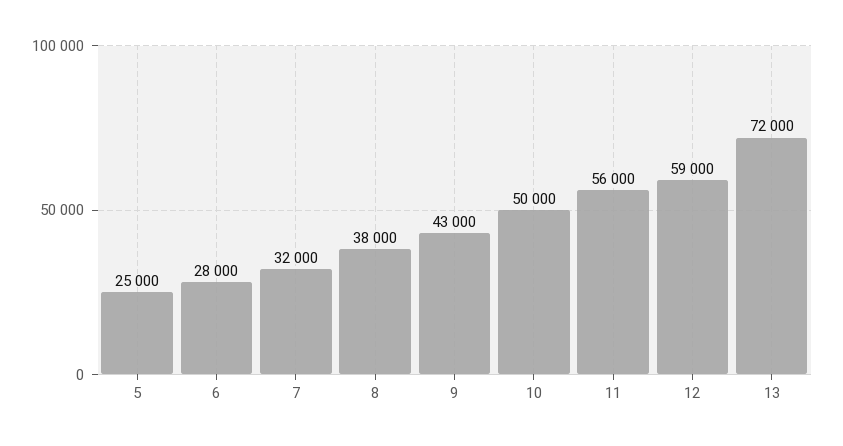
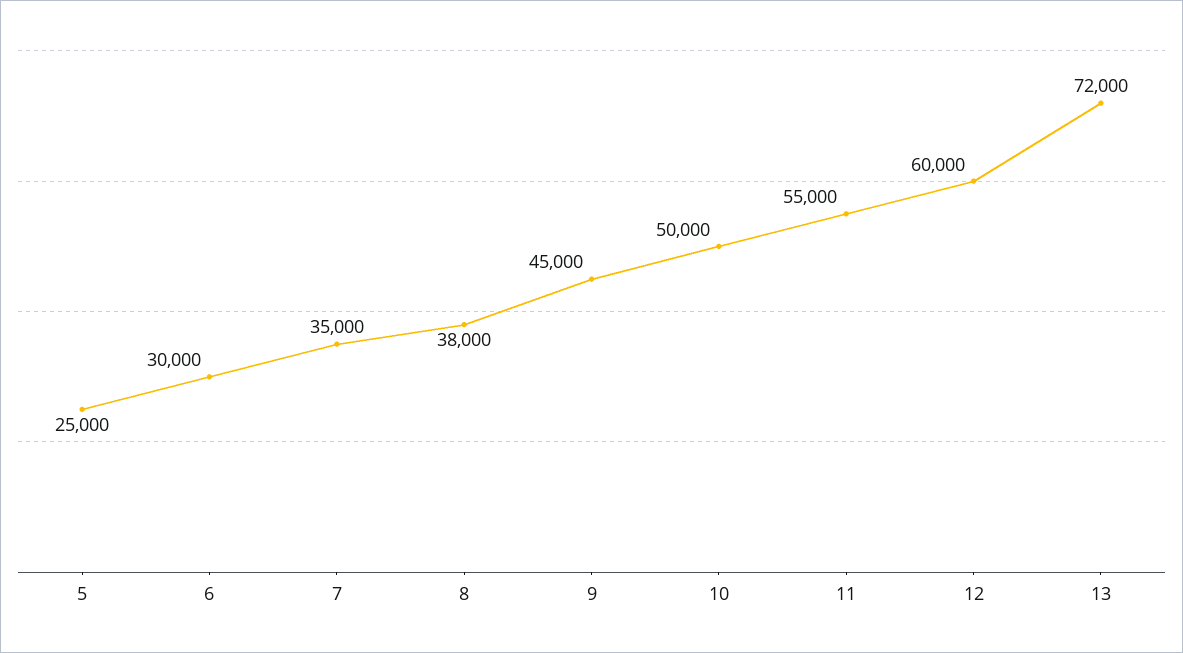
  {
    "5": 25000,
-   "6": 28000,
+   "6": 30000,
-   "7": 32000,
+   "7": 35000,
    "8": 38000,
-   "9": 43000,
+   "9": 45000,
    "10": 50000,
-   "11": 56000,
+   "11": 55000,
-   "12": 59000,
+   "12": 60000,
    "13": 72000
  }

